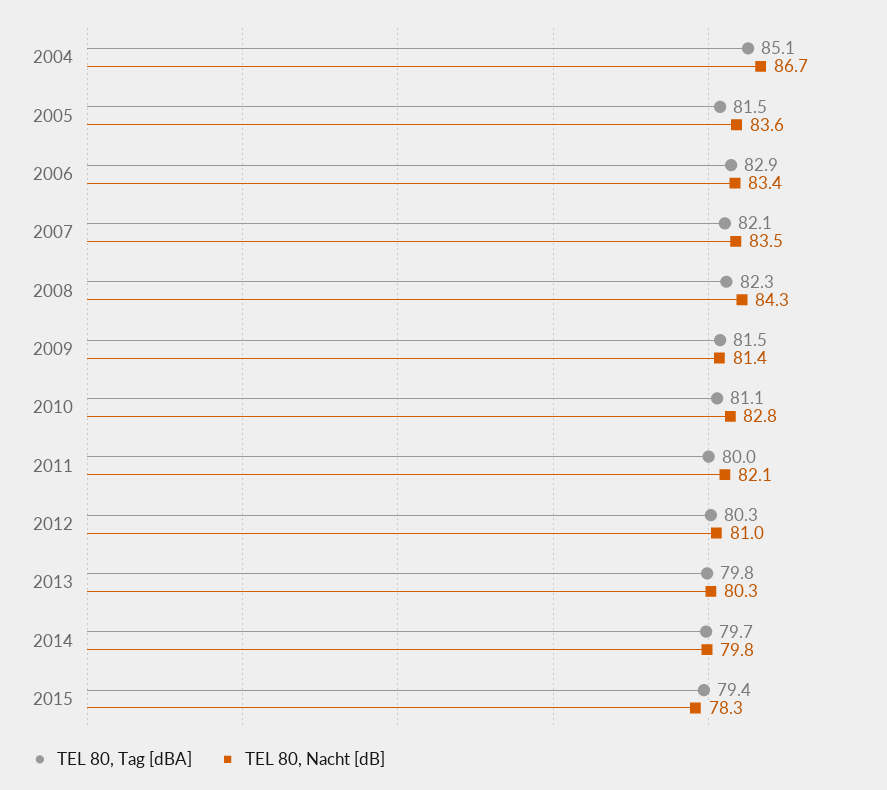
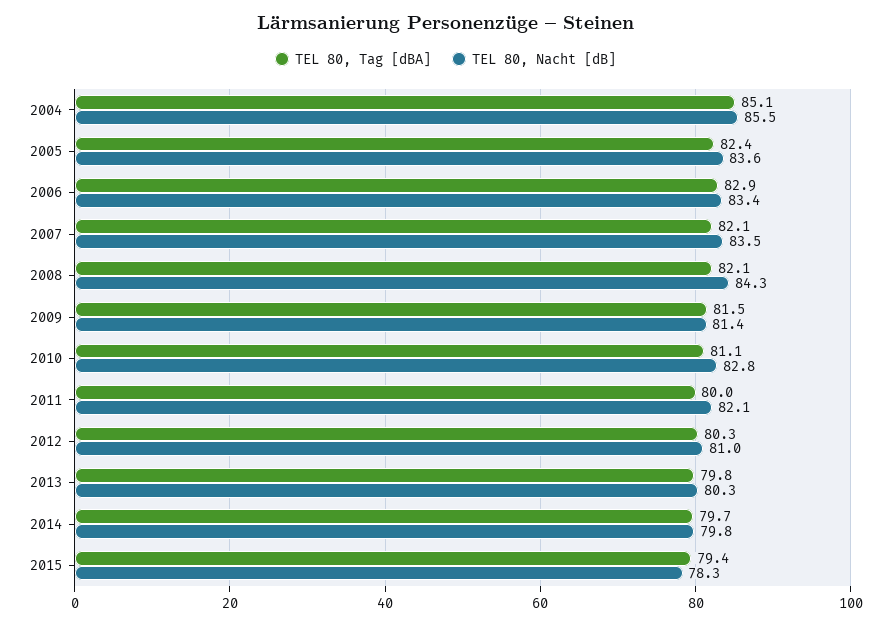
  {
    "TEL 80, Tag [dBA]": {
      "2004": 85.1,
-     "2005": 81.5,
+     "2005": 82.4,
      "2006": 82.9,
      "2007": 82.1,
-     "2008": 82.3,
+     "2008": 82.1,
      "2009": 81.5,
      "2010": 81.1,
      "2011": 80,
      "2012": 80.3,
      "2013": 79.8,
      "2014": 79.7,
      "2015": 79.4
    },
    "TEL 80, Nacht [dB]": {
-     "2004": 86.7,
+     "2004": 85.5,
      "2005": 83.6,
      "2006": 83.4,
      "2007": 83.5,
      "2008": 84.3,
      "2009": 81.4,
      "2010": 82.8,
      "2011": 82.1,
      "2012": 81,
      "2013": 80.3,
      "2014": 79.8,
      "2015": 78.3
    }
  }

